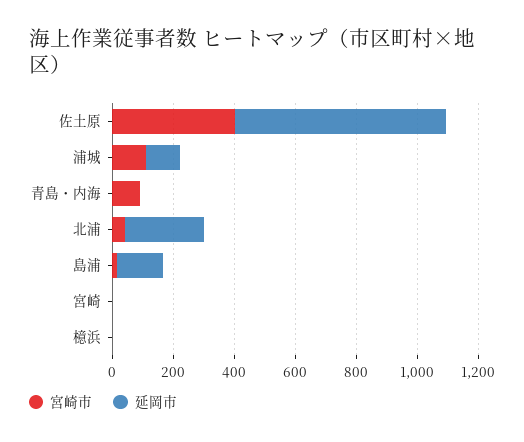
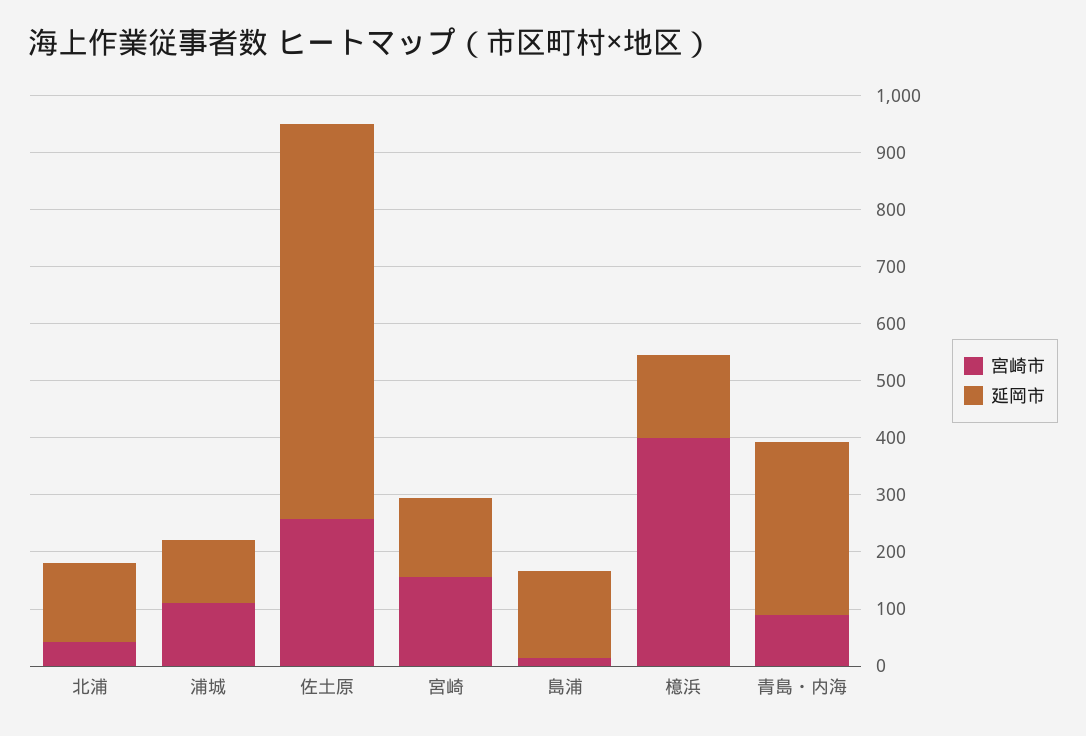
  {
    "宮崎市": {
-     "佐土原": 400,
+     "佐土原": 260,
      "浦城": 120,
      "青島・内海": 100,
      "北浦": 40,
      "島浦": 20,
-     "宮崎": 0,
+     "宮崎": 160,
-     "檍浜": 0
+     "檍浜": 400
    },
    "延岡市": {
      "佐土原": 700,
      "浦城": 120,
-     "青島・内海": 0,
+     "青島・内海": 300,
-     "北浦": 250,
+     "北浦": 140,
      "島浦": 160,
-     "宮崎": 0,
+     "宮崎": 140,
-     "檍浜": 0
+     "檍浜": 140
    }
  }

